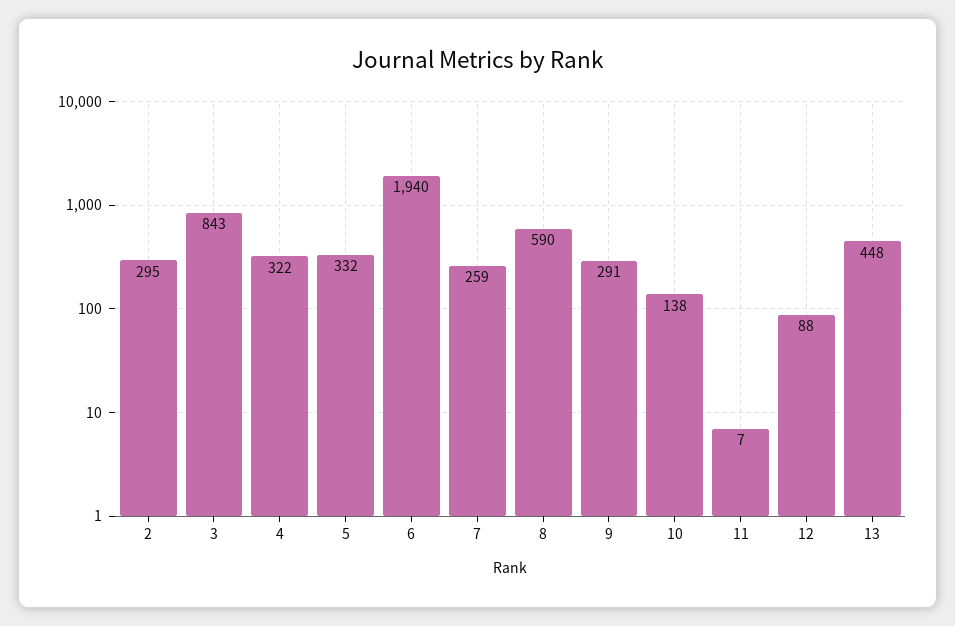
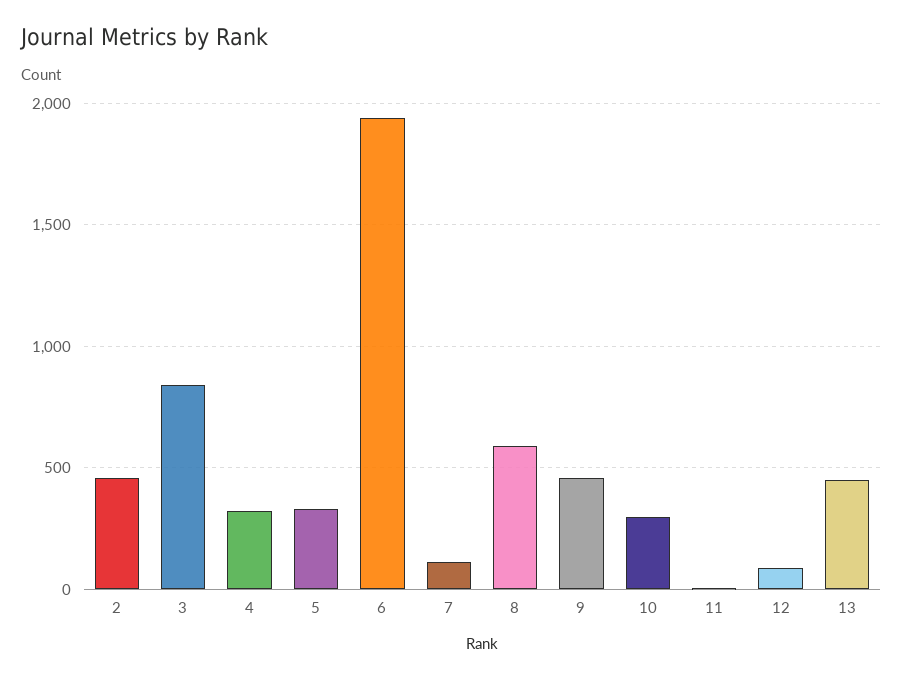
  {
-   "2": 295,
+   "2": 450,
    "3": 843,
    "4": 322,
    "5": 332,
    "6": 1940,
-   "7": 259,
+   "7": 100,
    "8": 590,
-   "9": 291,
+   "9": 450,
-   "10": 138,
+   "10": 300,
    "11": 7,
    "12": 88,
    "13": 448
  }

